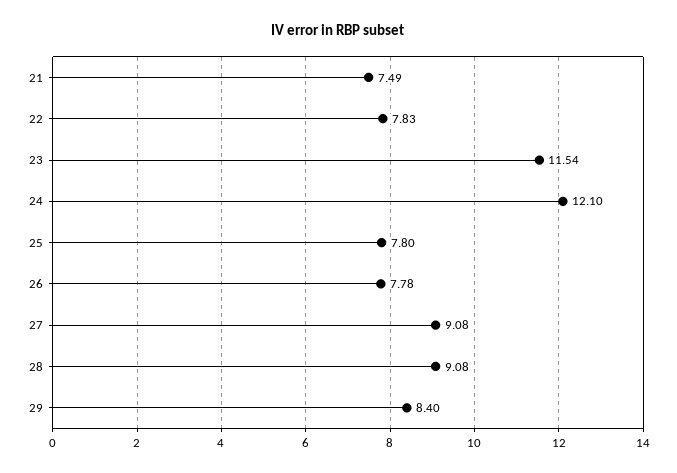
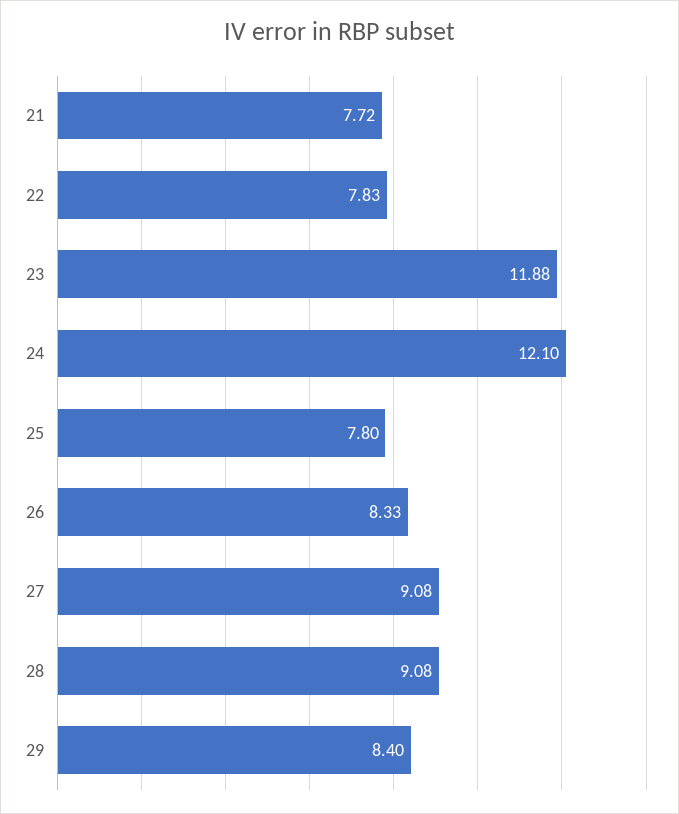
  {
-   "21": 7.49,
+   "21": 7.72,
    "22": 7.83,
-   "23": 11.54,
+   "23": 11.88,
    "24": 12.1,
    "25": 7.8,
-   "26": 7.78,
+   "26": 8.33,
    "27": 9.08,
    "28": 9.08,
    "29": 8.4
  }

